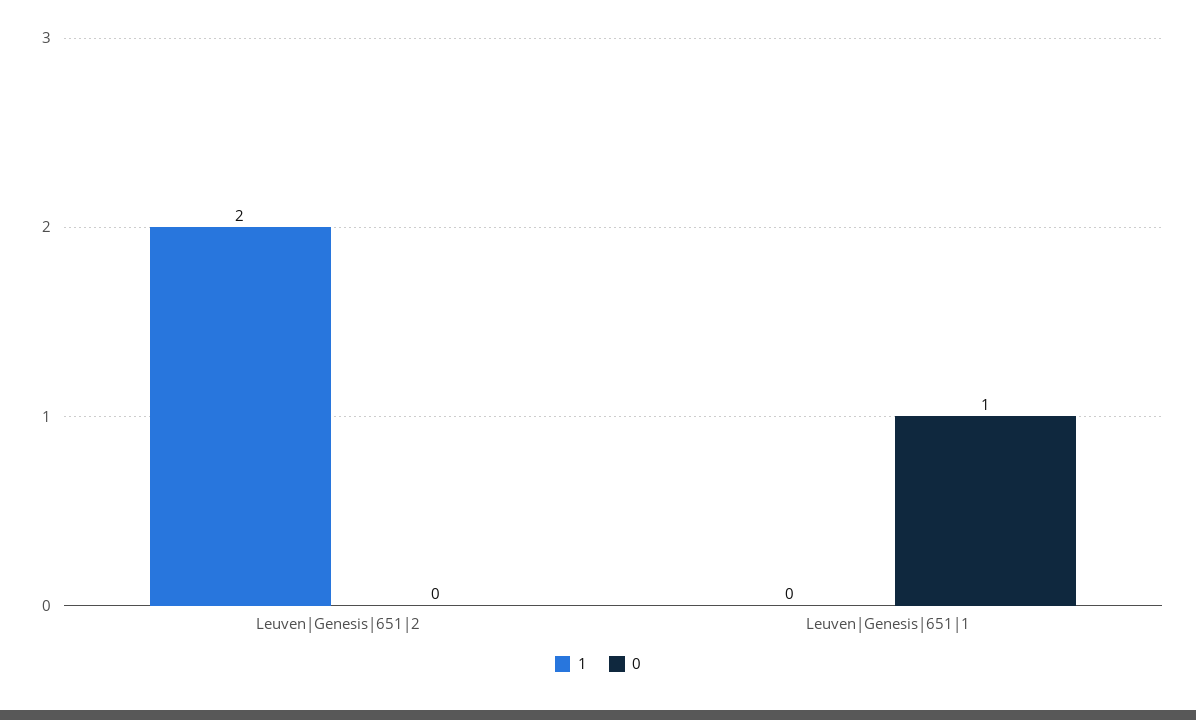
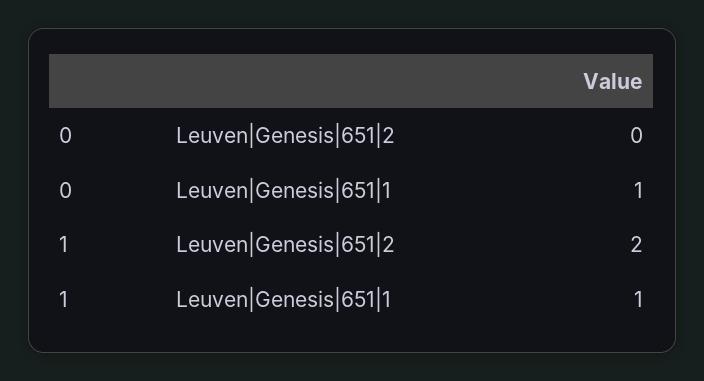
  {
    "1": {
      "Leuven|Genesis|651|2": 2,
-     "Leuven|Genesis|651|1": 0
+     "Leuven|Genesis|651|1": 1
    },
    "0": {
      "Leuven|Genesis|651|2": 0,
      "Leuven|Genesis|651|1": 1
    }
  }

